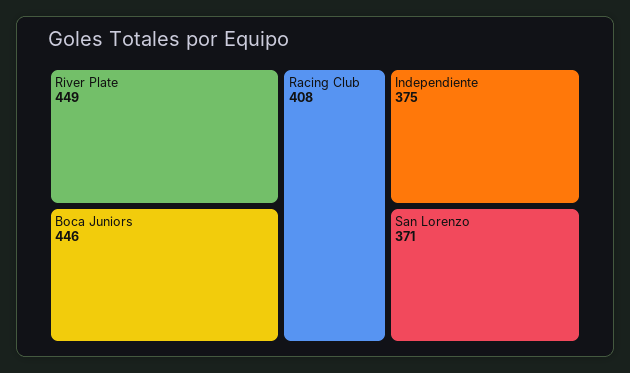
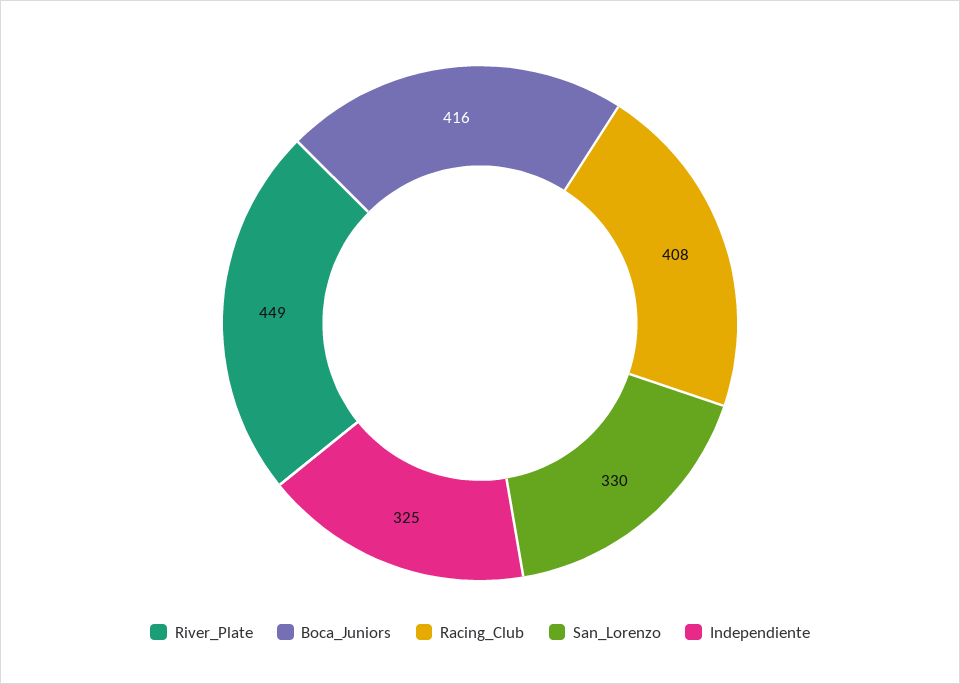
  {
    "River Plate": 449,
-   "Boca Juniors": 446,
+   "Boca Juniors": 416,
    "Racing Club": 408,
-   "Independiente": 375,
+   "Independiente": 325,
-   "San Lorenzo": 371
+   "San Lorenzo": 330
  }

